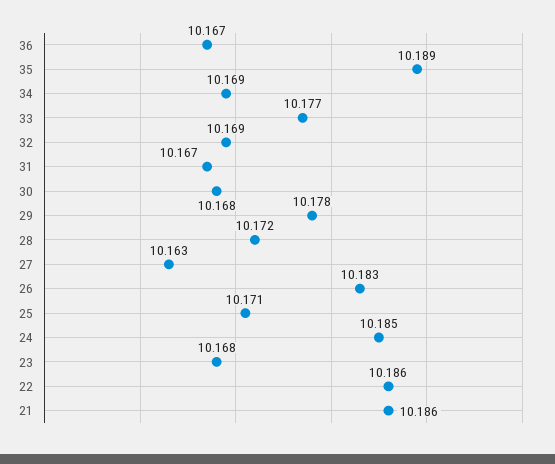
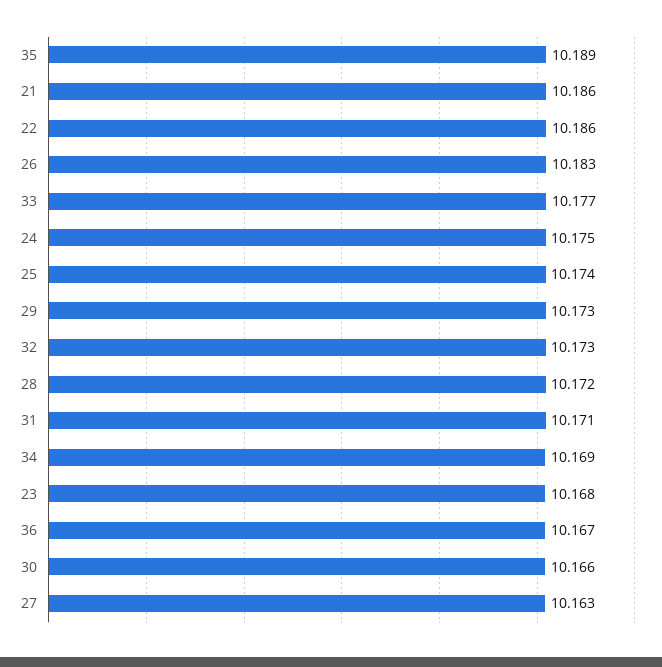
  {
    "36": 10.167,
    "35": 10.189,
    "34": 10.169,
    "33": 10.177,
-   "32": 10.169,
+   "32": 10.173,
-   "31": 10.167,
+   "31": 10.171,
-   "30": 10.168,
+   "30": 10.166,
-   "29": 10.178,
+   "29": 10.173,
    "28": 10.172,
    "27": 10.163,
    "26": 10.183,
-   "25": 10.171,
+   "25": 10.174,
-   "24": 10.185,
+   "24": 10.175,
    "23": 10.168,
    "22": 10.186,
    "21": 10.186
  }

